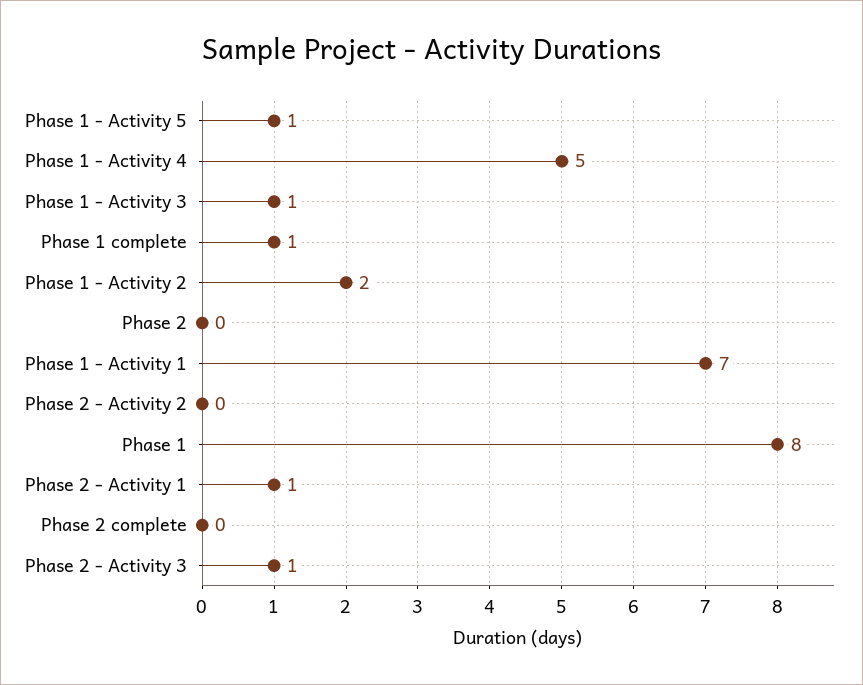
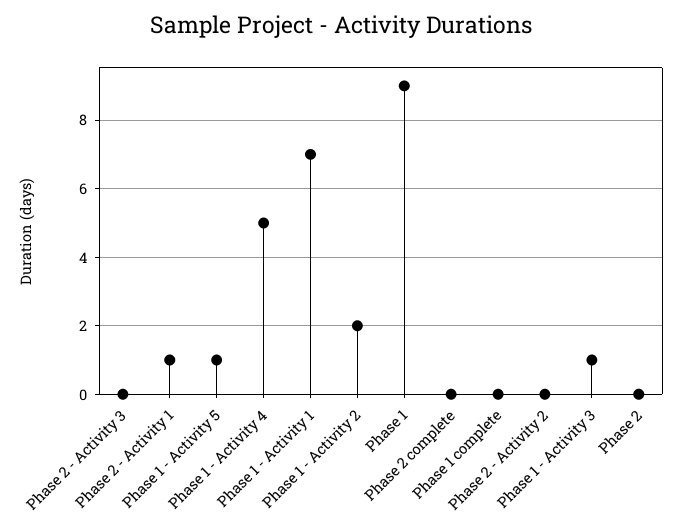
  {
    "Phase 1 - Activity 5": 1,
    "Phase 1 - Activity 4": 5,
    "Phase 1 - Activity 3": 1,
-   "Phase 1 complete": 1,
+   "Phase 1 complete": 0,
    "Phase 1 - Activity 2": 2,
    "Phase 2": 0,
    "Phase 1 - Activity 1": 7,
    "Phase 2 - Activity 2": 0,
-   "Phase 1": 8,
+   "Phase 1": 9,
    "Phase 2 - Activity 1": 1,
    "Phase 2 complete": 0,
-   "Phase 2 - Activity 3": 1
+   "Phase 2 - Activity 3": 0
  }

